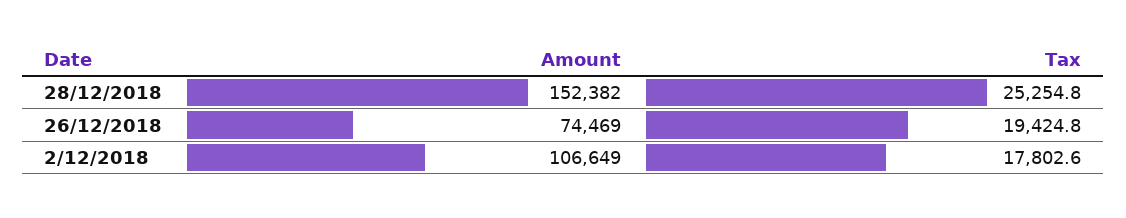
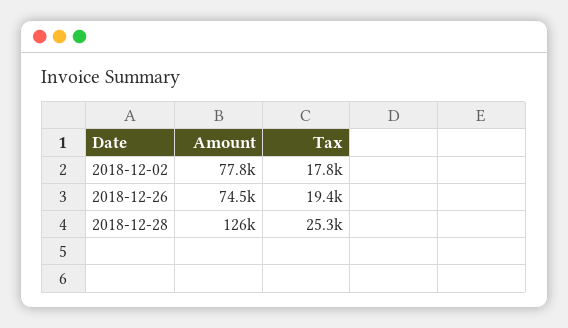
  {
    "Amount": {
-     "28/12/2018": 152382,
+     "28/12/2018": 126000,
      "26/12/2018": 74469,
-     "2/12/2018": 106649
+     "2/12/2018": 77800
    },
    "Tax": {
      "28/12/2018": 25254.8,
      "26/12/2018": 19424.8,
      "2/12/2018": 17802.6
    }
  }

